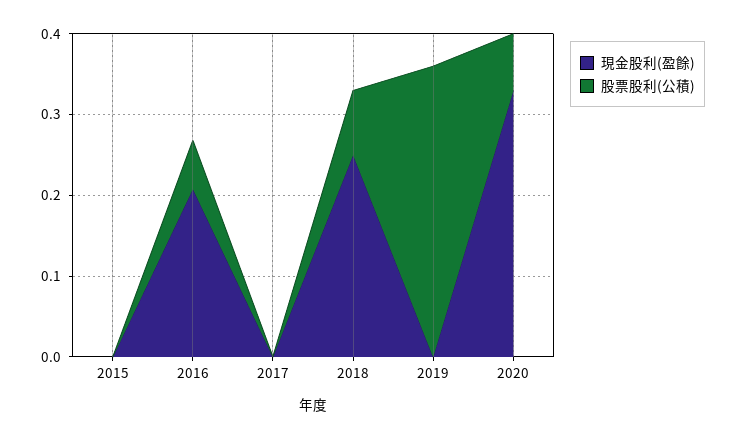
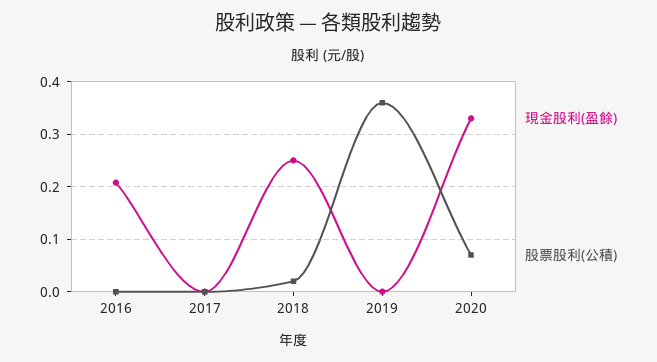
  {
    "現金股利(盈餘)": {
-     "2015": 0,
      "2016": 0.2,
      "2017": 0,
      "2018": 0.26,
      "2019": 0,
      "2020": 0.34
    },
    "股票股利(公積)": {
-     "2015": 0,
-     "2016": 0.06,
+     "2016": 0,
      "2017": 0,
-     "2018": 0.08,
+     "2018": 0.02,
      "2019": 0.36,
      "2020": 0.08
    }
  }

